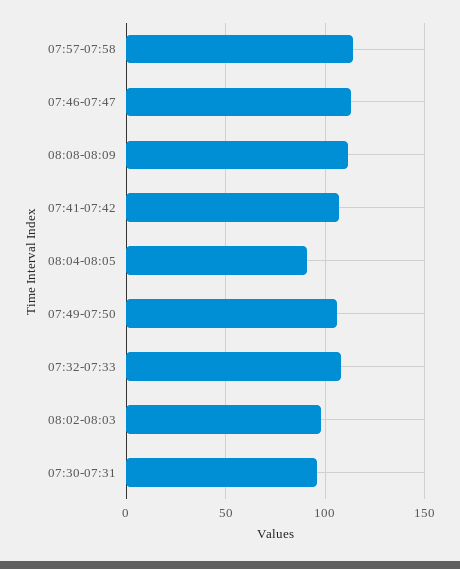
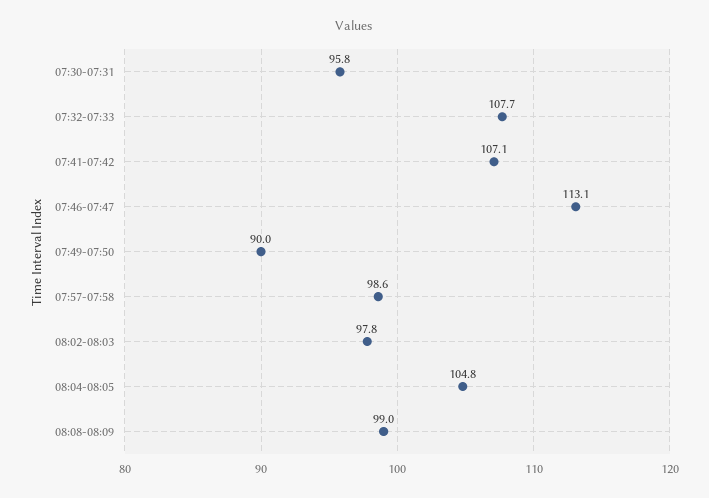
  {
-   "07:57-07:58": 115,
+   "07:57-07:58": 98.6,
    "07:46-07:47": 113.1,
-   "08:08-08:09": 110,
+   "08:08-08:09": 99,
    "07:41-07:42": 107.1,
-   "08:04-08:05": 90,
+   "08:04-08:05": 104.8,
-   "07:49-07:50": 105,
+   "07:49-07:50": 90,
    "07:32-07:33": 107.7,
    "08:02-08:03": 97.8,
    "07:30-07:31": 95.8
  }

